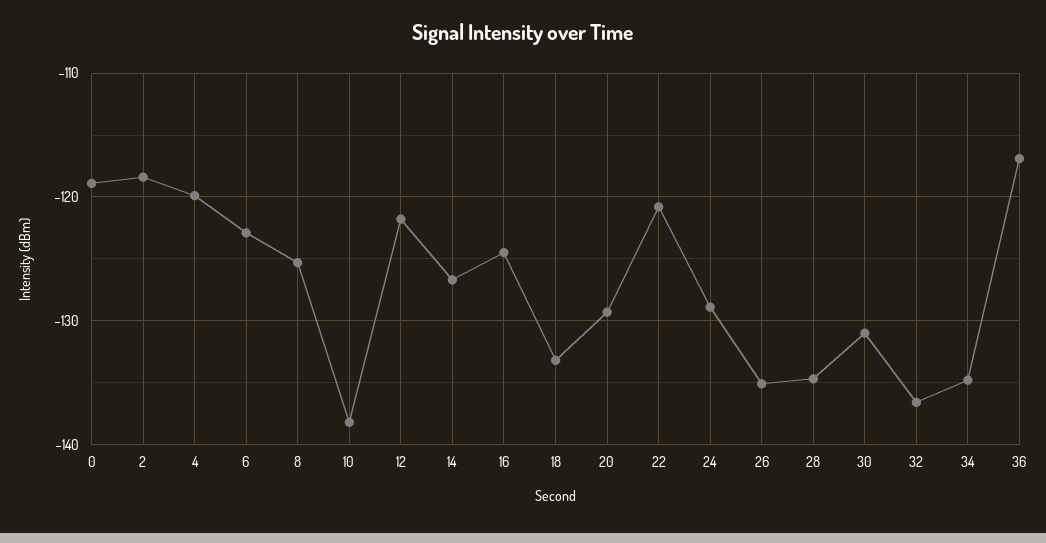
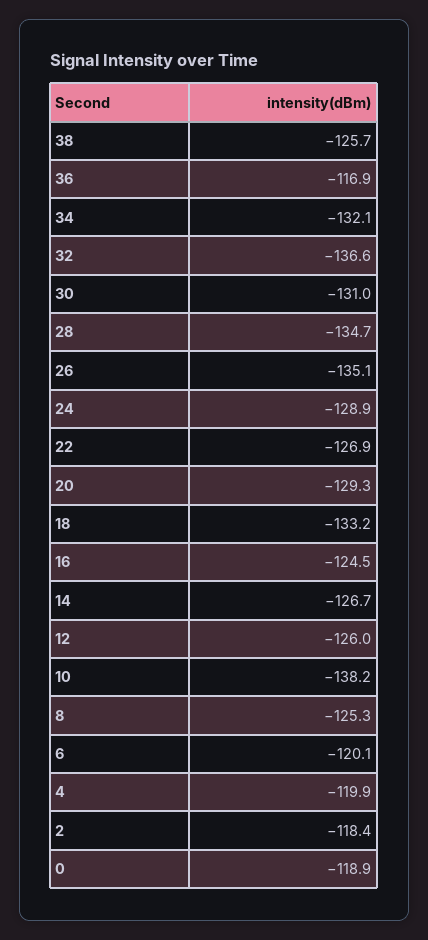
  {
    "0": -118.9,
    "2": -118.4,
    "4": -119.9,
-   "6": -123,
+   "6": -120.1,
    "8": -125.3,
    "10": -138.2,
-   "12": -122,
+   "12": -126,
    "14": -126.7,
    "16": -124.5,
    "18": -133.2,
    "20": -129.3,
-   "22": -121,
+   "22": -126.9,
    "24": -128.9,
    "26": -135.1,
    "28": -134.7,
    "30": -131,
    "32": -136.6,
-   "34": -135,
+   "34": -132.1,
-   "36": -116.9
+   "36": -116.9,
+   "38": -125.7
  }

